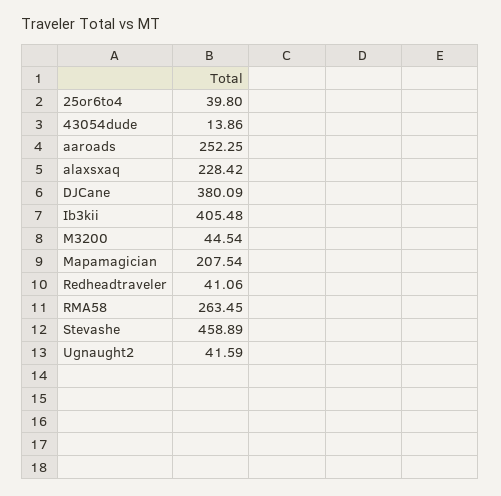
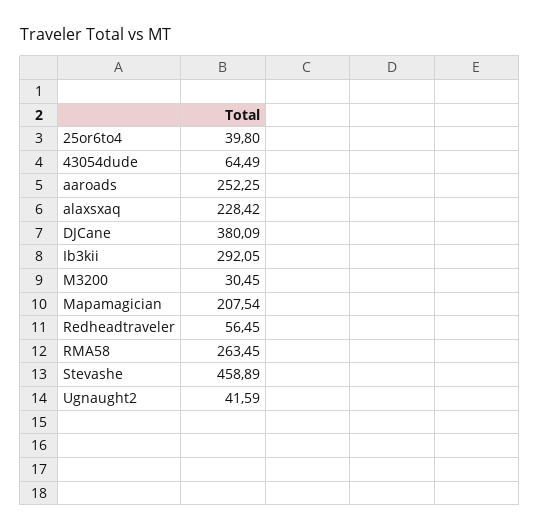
  {
    "25or6to4": 39.8,
-   "43054dude": 13.86,
+   "43054dude": 64.49,
    "aaroads": 252.25,
    "alaxsxaq": 228.42,
    "DJCane": 380.09,
-   "Ib3kii": 405.48,
+   "Ib3kii": 292.05,
-   "M3200": 44.54,
+   "M3200": 30.45,
    "Mapamagician": 207.54,
-   "Redheadtraveler": 41.06,
+   "Redheadtraveler": 56.45,
    "RMA58": 263.45,
    "Stevashe": 458.89,
    "Ugnaught2": 41.59
  }

